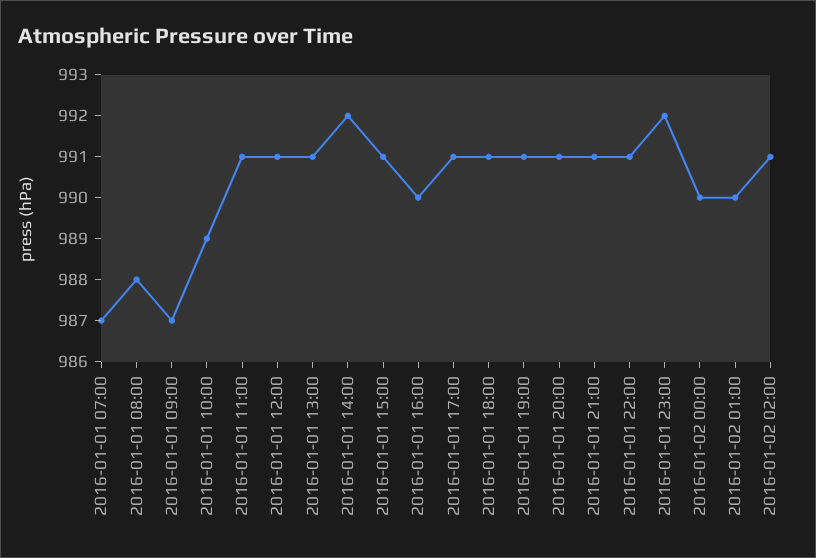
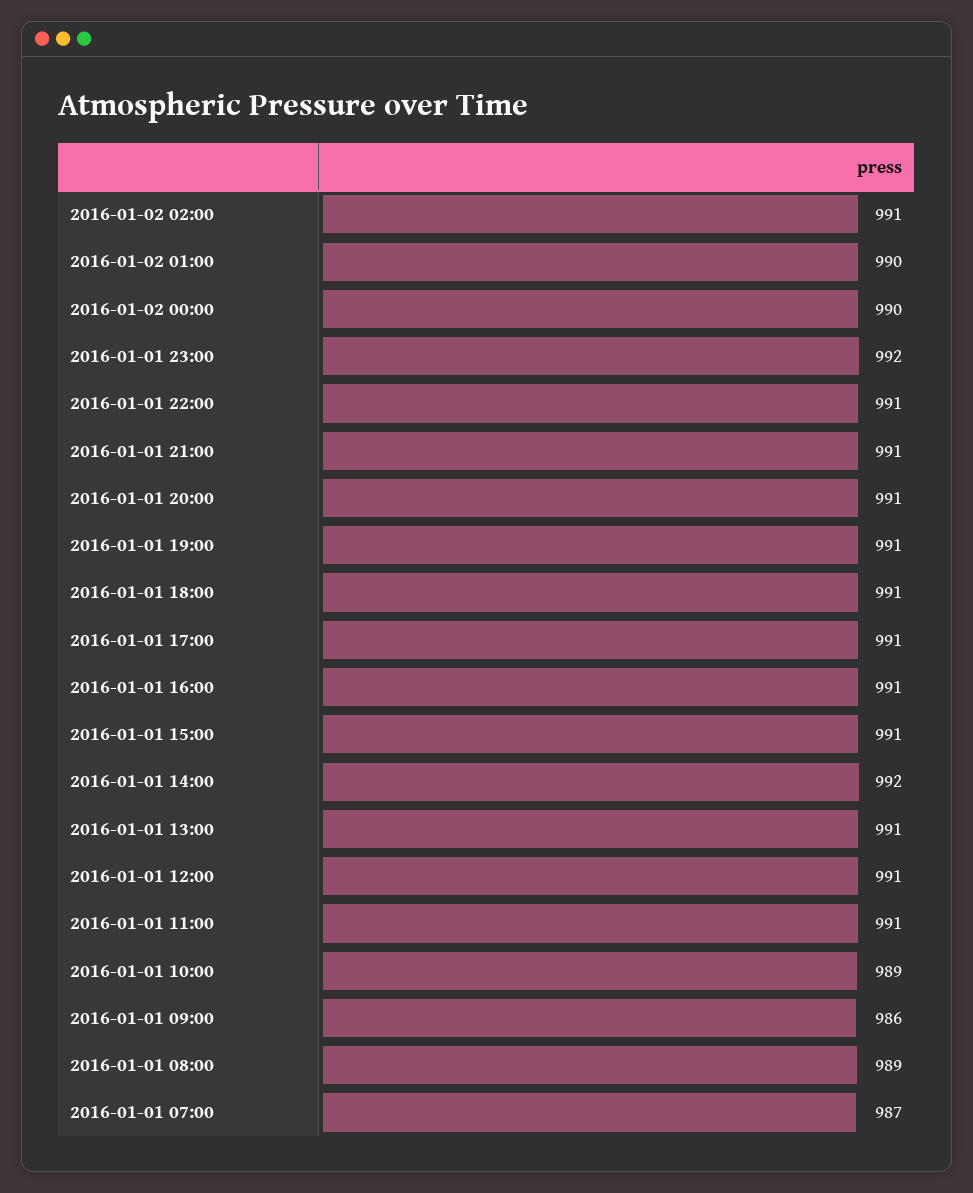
  {
    "2016-01-01 07:00": 987,
-   "2016-01-01 08:00": 988,
+   "2016-01-01 08:00": 989,
-   "2016-01-01 09:00": 987,
+   "2016-01-01 09:00": 986,
    "2016-01-01 10:00": 989,
    "2016-01-01 11:00": 991,
    "2016-01-01 12:00": 991,
    "2016-01-01 13:00": 991,
    "2016-01-01 14:00": 992,
    "2016-01-01 15:00": 991,
-   "2016-01-01 16:00": 990,
+   "2016-01-01 16:00": 991,
    "2016-01-01 17:00": 991,
    "2016-01-01 18:00": 991,
    "2016-01-01 19:00": 991,
    "2016-01-01 20:00": 991,
    "2016-01-01 21:00": 991,
    "2016-01-01 22:00": 991,
    "2016-01-01 23:00": 992,
    "2016-01-02 00:00": 990,
    "2016-01-02 01:00": 990,
    "2016-01-02 02:00": 991
  }

